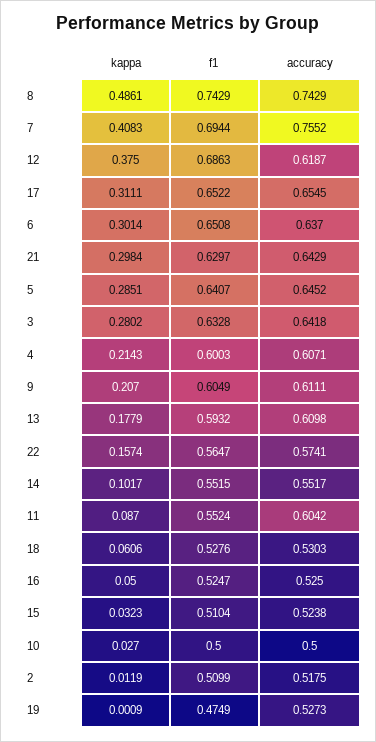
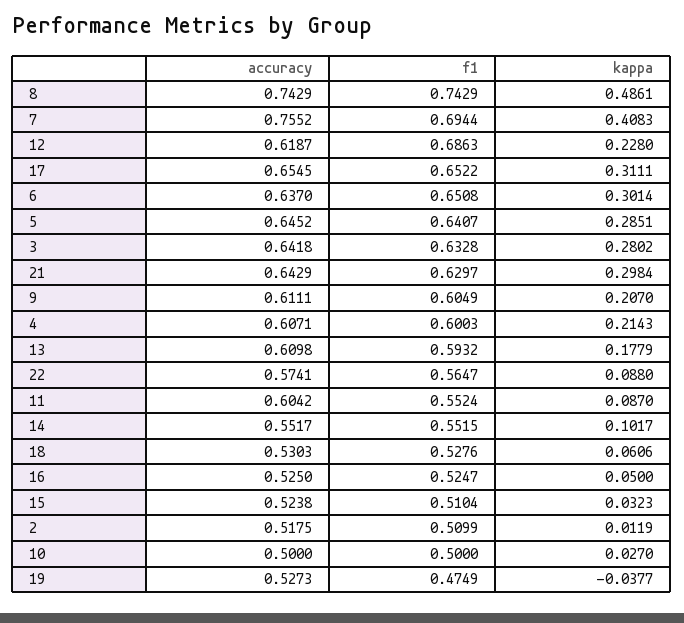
  {
    "kappa": {
      "8": 0.4861,
      "7": 0.4083,
-     "12": 0.375,
+     "12": 0.228,
      "17": 0.3111,
      "6": 0.3014,
      "21": 0.2984,
      "5": 0.2851,
      "3": 0.2802,
      "4": 0.2143,
      "9": 0.207,
      "13": 0.1779,
-     "22": 0.1574,
+     "22": 0.088,
      "14": 0.1017,
      "11": 0.087,
      "18": 0.0606,
      "16": 0.05,
      "15": 0.0323,
      "10": 0.027,
      "2": 0.0119,
-     "19": 0.0009
+     "19": -0.0377
    },
    "f1": {
      "8": 0.7429,
      "7": 0.6944,
      "12": 0.6863,
      "17": 0.6522,
      "6": 0.6508,
      "21": 0.6297,
      "5": 0.6407,
      "3": 0.6328,
      "4": 0.6003,
      "9": 0.6049,
      "13": 0.5932,
      "22": 0.5647,
      "14": 0.5515,
      "11": 0.5524,
      "18": 0.5276,
      "16": 0.5247,
      "15": 0.5104,
      "10": 0.5,
      "2": 0.5099,
      "19": 0.4749
    },
    "accuracy": {
      "8": 0.7429,
      "7": 0.7552,
      "12": 0.6187,
      "17": 0.6545,
      "6": 0.637,
      "21": 0.6429,
      "5": 0.6452,
      "3": 0.6418,
      "4": 0.6071,
      "9": 0.6111,
      "13": 0.6098,
      "22": 0.5741,
      "14": 0.5517,
      "11": 0.6042,
      "18": 0.5303,
      "16": 0.525,
      "15": 0.5238,
      "10": 0.5,
      "2": 0.5175,
      "19": 0.5273
    }
  }

